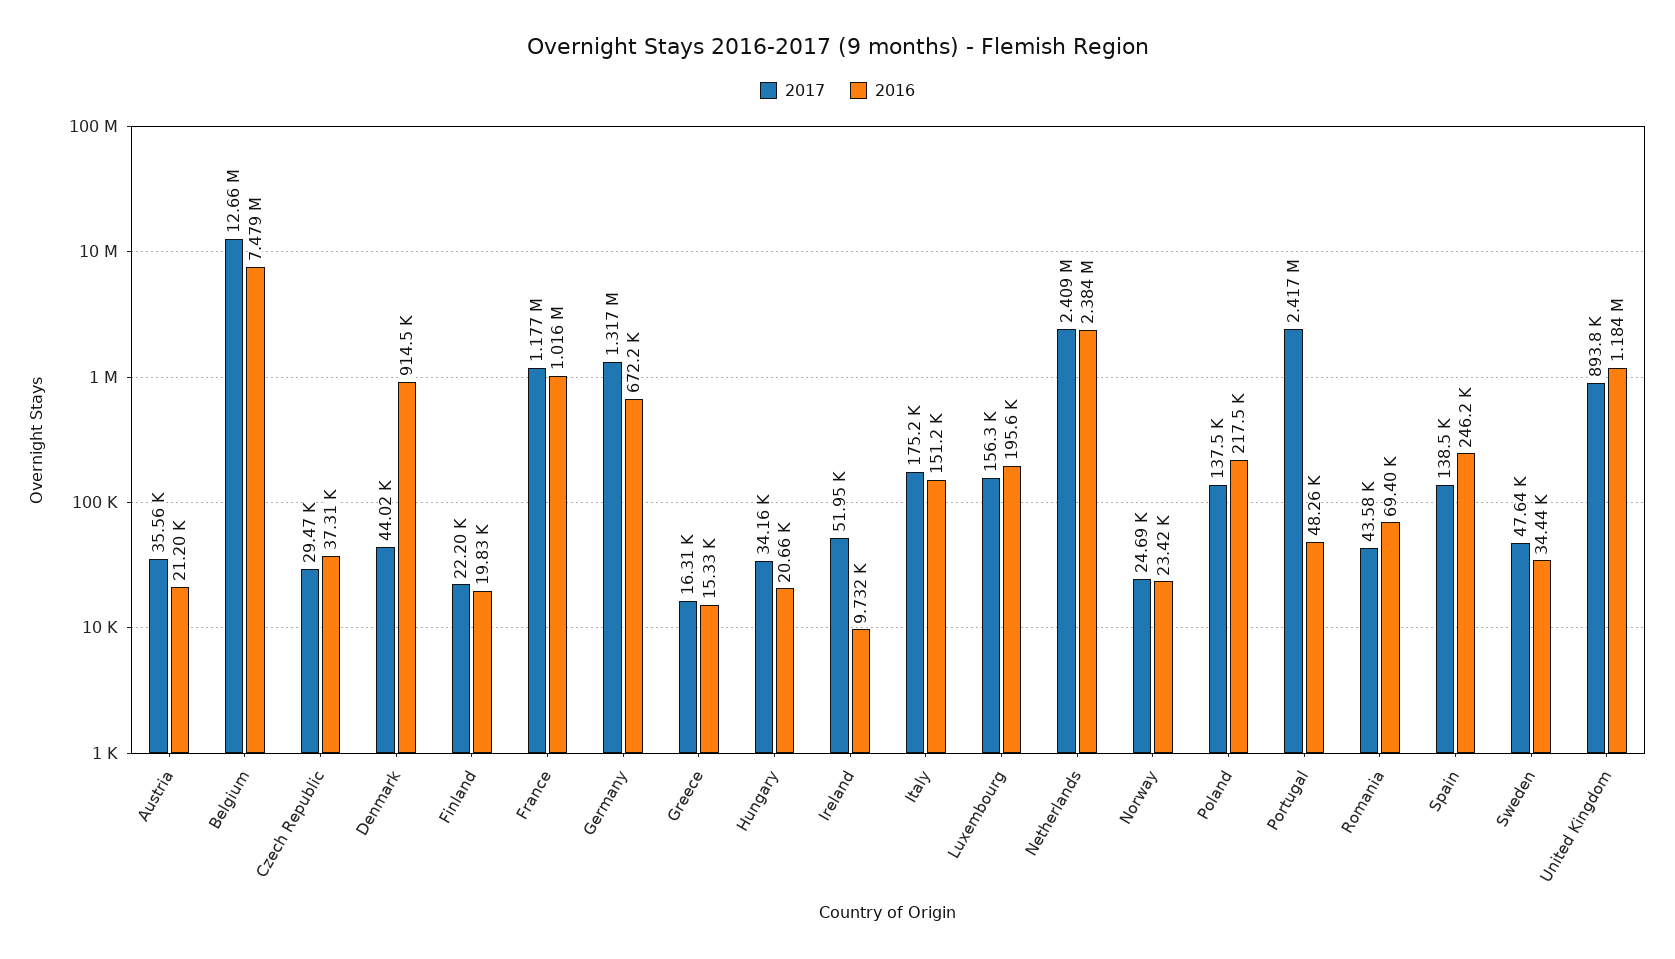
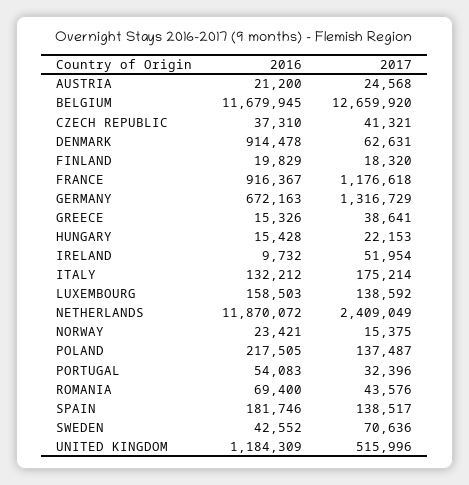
  {
    "2017": {
-     "Austria": 35560,
+     "Austria": 24568,
      "Belgium": 12659920,
-     "Czech Republic": 29470,
+     "Czech Republic": 41321,
-     "Denmark": 44020,
+     "Denmark": 62631,
-     "Finland": 22200,
+     "Finland": 18320,
      "France": 1176618,
      "Germany": 1316729,
-     "Greece": 16310,
+     "Greece": 38641,
-     "Hungary": 34160,
+     "Hungary": 22153,
      "Ireland": 51954,
      "Italy": 175214,
-     "Luxembourg": 156300,
+     "Luxembourg": 138592,
      "Netherlands": 2409049,
-     "Norway": 24690,
+     "Norway": 15375,
      "Poland": 137487,
-     "Portugal": 2417000,
+     "Portugal": 32396,
      "Romania": 43576,
      "Spain": 138517,
-     "Sweden": 47640,
+     "Sweden": 70636,
-     "United Kingdom": 893800
+     "United Kingdom": 515996
    },
    "2016": {
      "Austria": 21200,
-     "Belgium": 7479000,
+     "Belgium": 11679945,
      "Czech Republic": 37310,
      "Denmark": 914478,
      "Finland": 19829,
-     "France": 1016000,
+     "France": 916367,
      "Germany": 672163,
      "Greece": 15326,
-     "Hungary": 20660,
+     "Hungary": 15428,
      "Ireland": 9732,
-     "Italy": 151200,
+     "Italy": 132212,
-     "Luxembourg": 195600,
+     "Luxembourg": 158503,
-     "Netherlands": 2384000,
+     "Netherlands": 11870072,
      "Norway": 23421,
      "Poland": 217505,
-     "Portugal": 48260,
+     "Portugal": 54083,
      "Romania": 69400,
-     "Spain": 246200,
+     "Spain": 181746,
-     "Sweden": 34440,
+     "Sweden": 42552,
      "United Kingdom": 1184309
    }
  }

